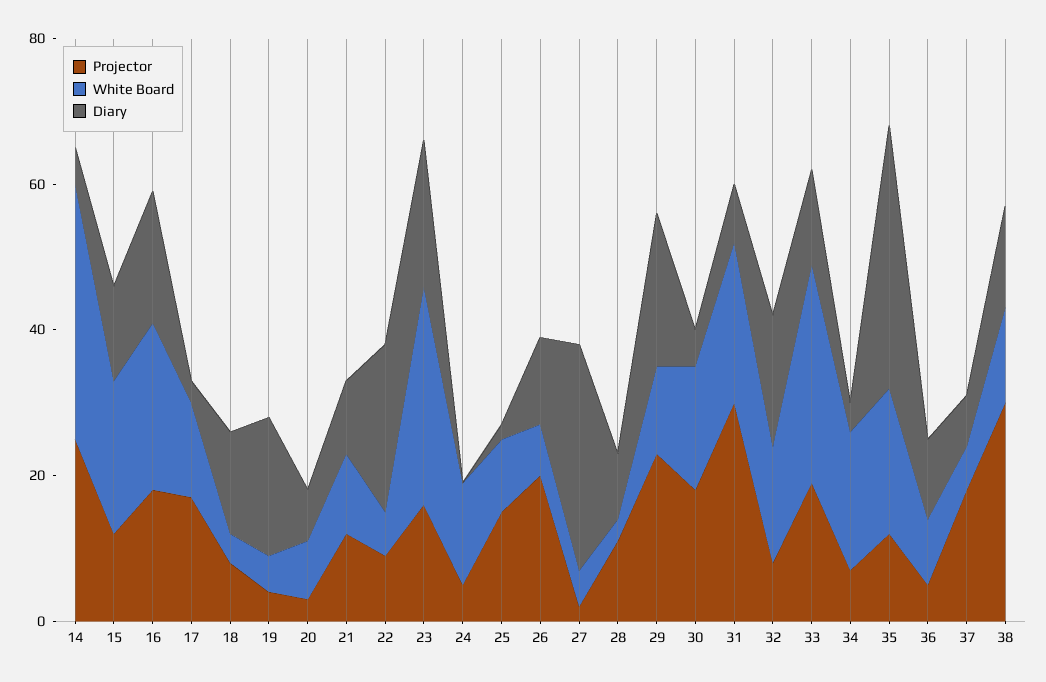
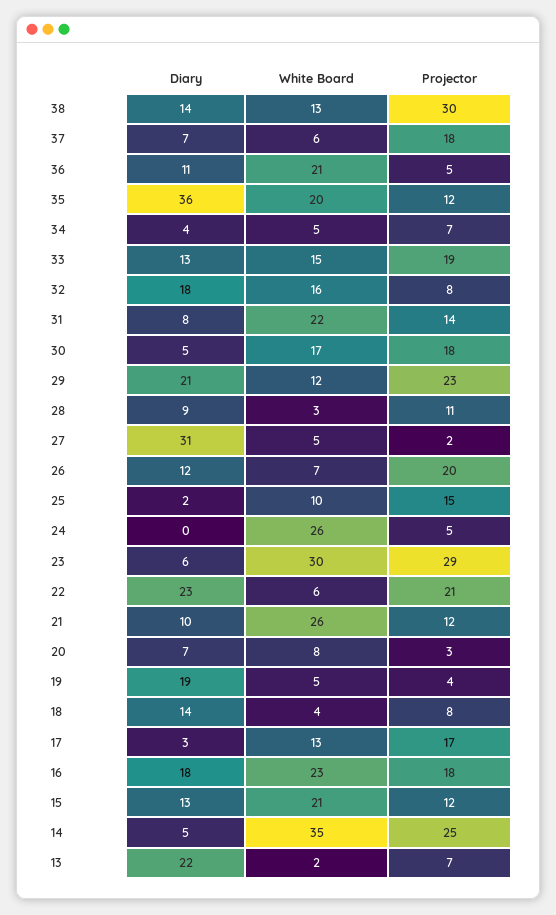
  {
    "Projector": {
      "14": 25,
      "15": 12,
      "16": 18,
      "17": 17,
      "18": 8,
      "19": 4,
      "20": 3,
      "21": 12,
-     "22": 10,
+     "22": 21,
-     "23": 15,
+     "23": 29,
      "24": 5,
      "25": 15,
      "26": 20,
      "27": 2,
      "28": 11,
      "29": 23,
      "30": 18,
-     "31": 30,
+     "31": 14,
      "32": 8,
      "33": 19,
      "34": 7,
      "35": 12,
      "36": 5,
      "37": 18,
-     "38": 30
+     "38": 30,
+     "13": 7
    },
    "White Board": {
      "14": 35,
      "15": 21,
      "16": 23,
      "17": 13,
      "18": 4,
      "19": 5,
      "20": 8,
-     "21": 10,
+     "21": 26,
      "22": 6,
      "23": 30,
-     "24": 15,
+     "24": 26,
      "25": 10,
      "26": 7,
      "27": 5,
      "28": 3,
      "29": 12,
      "30": 17,
      "31": 22,
      "32": 16,
-     "33": 30,
+     "33": 15,
-     "34": 20,
+     "34": 5,
      "35": 20,
-     "36": 10,
+     "36": 21,
      "37": 6,
-     "38": 13
+     "38": 13,
+     "13": 2
    },
    "Diary": {
      "14": 5,
      "15": 13,
      "16": 18,
      "17": 3,
      "18": 14,
      "19": 19,
      "20": 7,
      "21": 10,
      "22": 23,
-     "23": 20,
+     "23": 6,
      "24": 0,
      "25": 2,
      "26": 12,
      "27": 31,
      "28": 9,
      "29": 21,
      "30": 5,
      "31": 8,
      "32": 18,
      "33": 13,
      "34": 4,
      "35": 36,
      "36": 11,
      "37": 7,
-     "38": 14
+     "38": 14,
+     "13": 22
    }
  }

